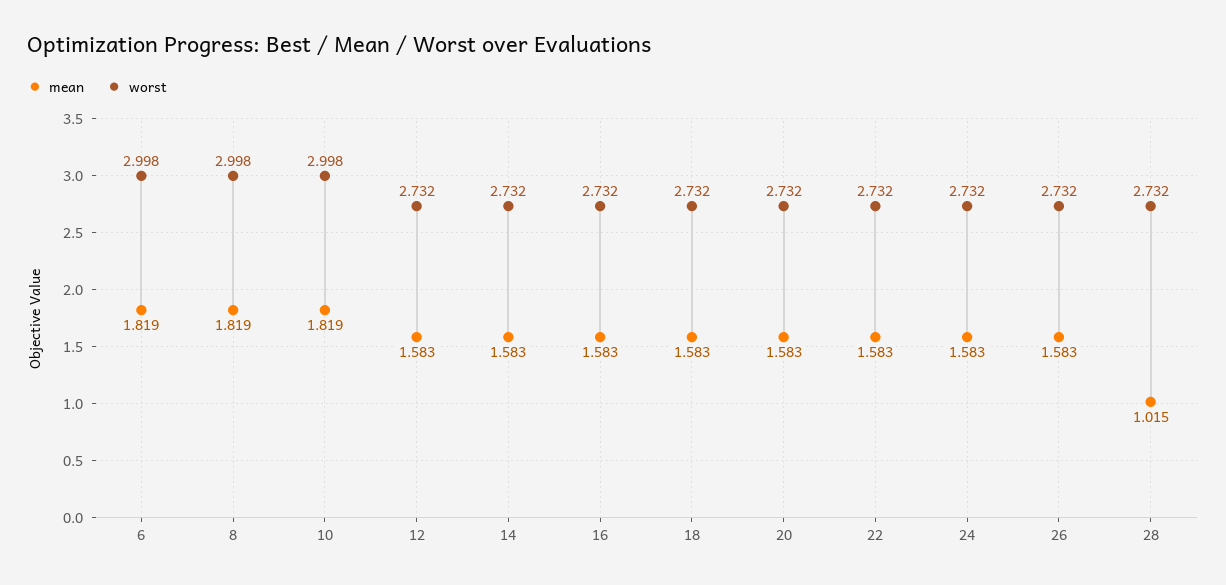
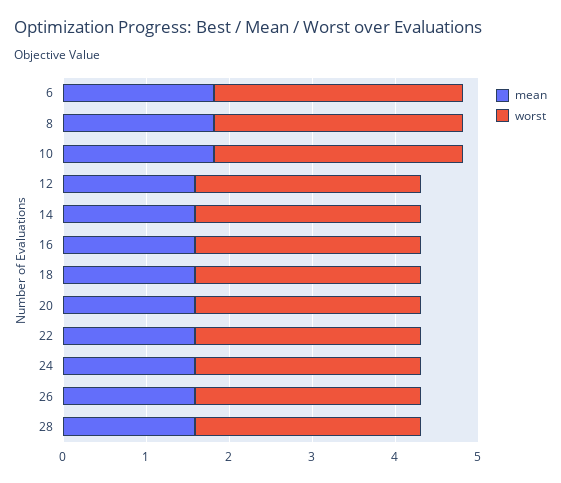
  {
    "mean": {
      "6": 1.819,
      "8": 1.819,
      "10": 1.819,
      "12": 1.583,
      "14": 1.583,
      "16": 1.583,
      "18": 1.583,
      "20": 1.583,
      "22": 1.583,
      "24": 1.583,
      "26": 1.583,
-     "28": 1.015
+     "28": 1.6
    },
    "worst": {
      "6": 2.998,
      "8": 2.998,
      "10": 2.998,
      "12": 2.732,
      "14": 2.732,
      "16": 2.732,
      "18": 2.732,
      "20": 2.732,
      "22": 2.732,
      "24": 2.732,
      "26": 2.732,
      "28": 2.732
    }
  }

